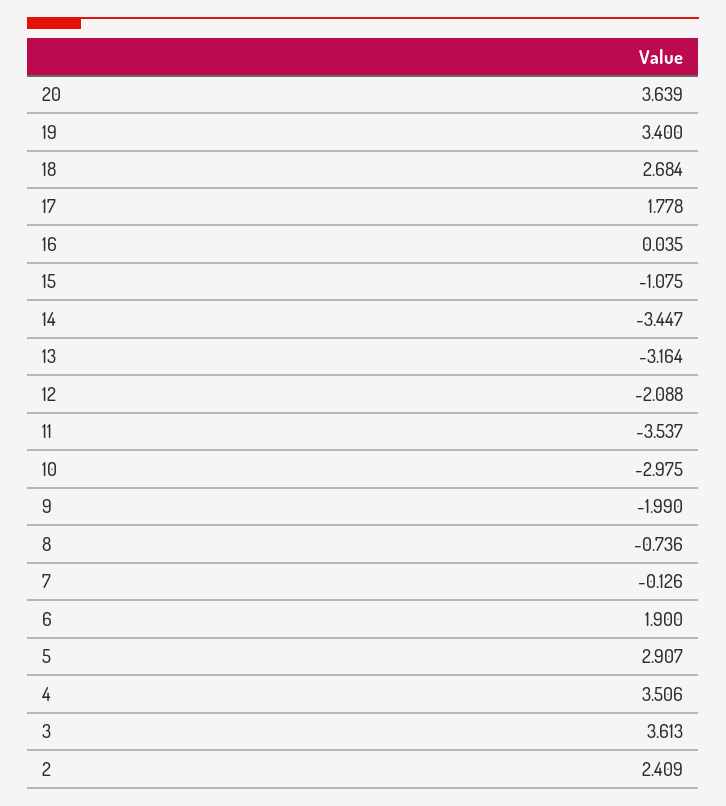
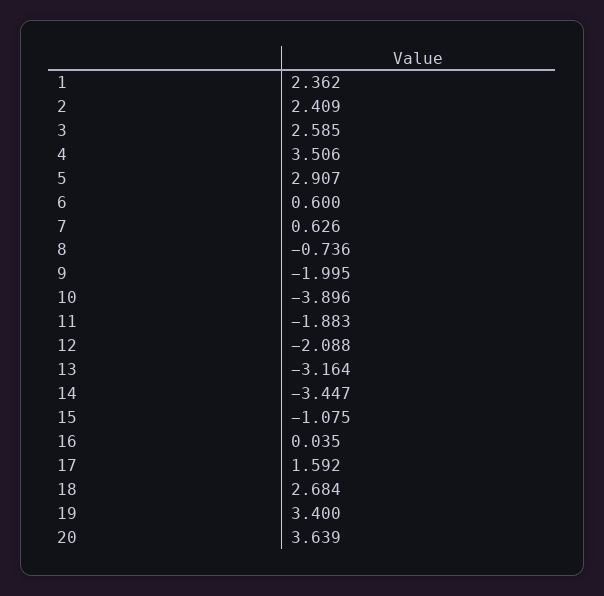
  {
    "20": 3.639,
    "19": 3.4,
    "18": 2.684,
-   "17": 1.778,
+   "17": 1.592,
    "16": 0.035,
    "15": -1.075,
    "14": -3.447,
    "13": -3.164,
    "12": -2.088,
-   "11": -3.537,
+   "11": -1.883,
-   "10": -2.975,
+   "10": -3.896,
-   "9": -1.99,
+   "9": -1.995,
    "8": -0.736,
-   "7": -0.126,
+   "7": 0.626,
-   "6": 1.9,
+   "6": 0.6,
    "5": 2.907,
    "4": 3.506,
-   "3": 3.613,
+   "3": 2.585,
-   "2": 2.409
+   "2": 2.409,
+   "1": 2.362
  }

